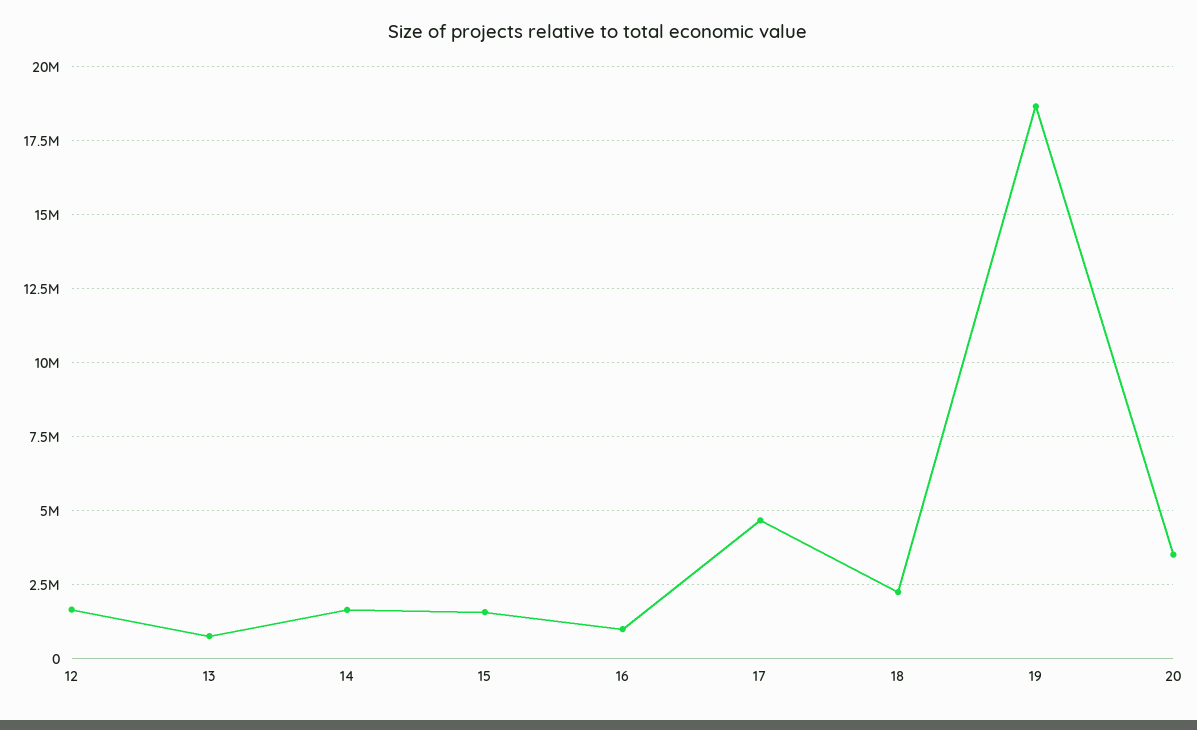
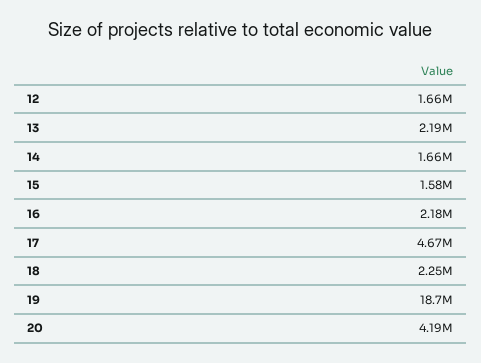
  {
    "12": 1660000,
-   "13": 750000,
+   "13": 2190000,
    "14": 1660000,
    "15": 1580000,
-   "16": 1000000,
+   "16": 2180000,
    "17": 4670000,
    "18": 2250000,
    "19": 18700000,
-   "20": 3500000
+   "20": 4190000
  }

